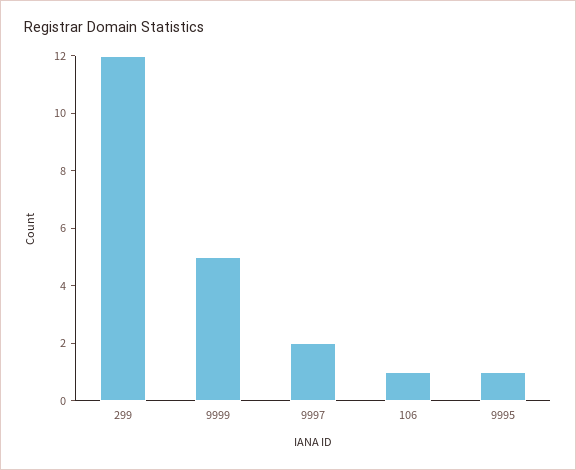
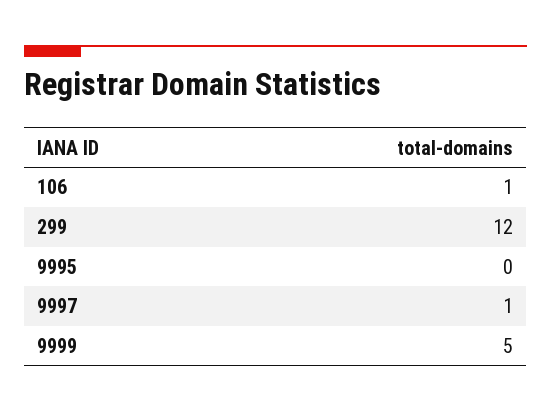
  {
    "299": 12,
    "9999": 5,
-   "9997": 2,
+   "9997": 1,
    "106": 1,
-   "9995": 1
+   "9995": 0
  }

